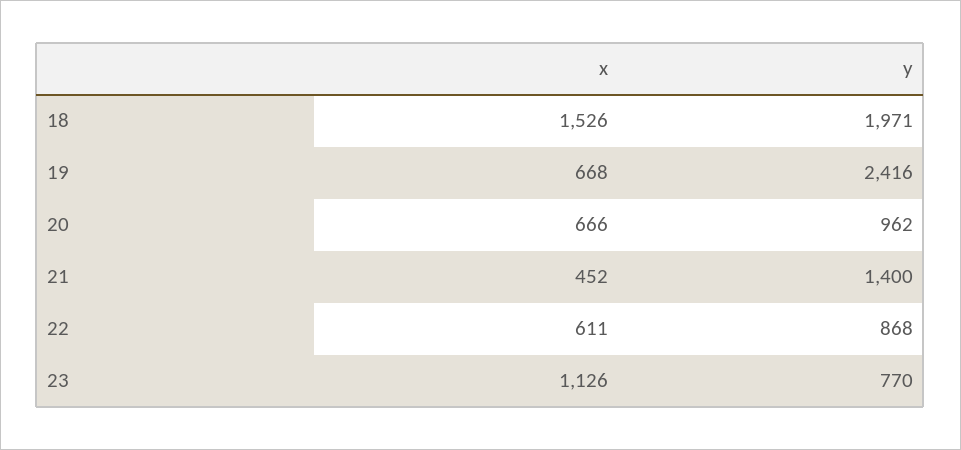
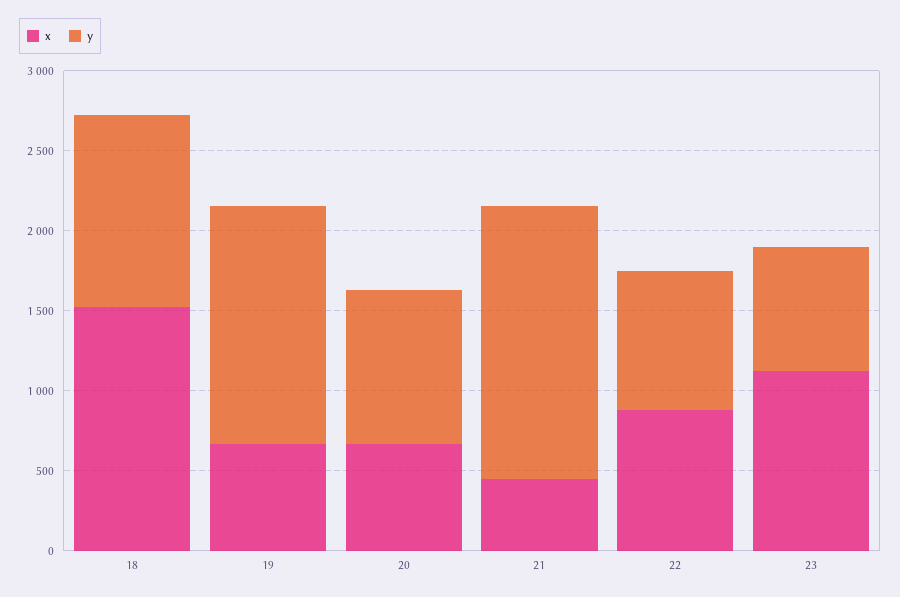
  {
    "x": {
      "18": 1526,
      "19": 668,
      "20": 666,
      "21": 452,
-     "22": 611,
+     "22": 900,
      "23": 1126
    },
    "y": {
-     "18": 1971,
+     "18": 1200,
-     "19": 2416,
+     "19": 1500,
      "20": 962,
-     "21": 1400,
+     "21": 1700,
      "22": 868,
      "23": 770
    }
  }

